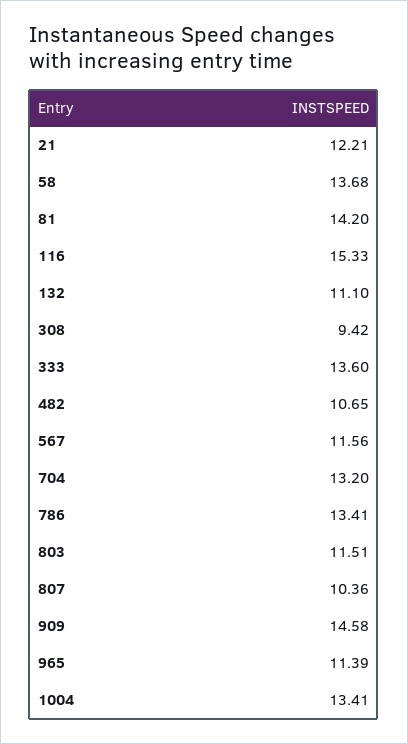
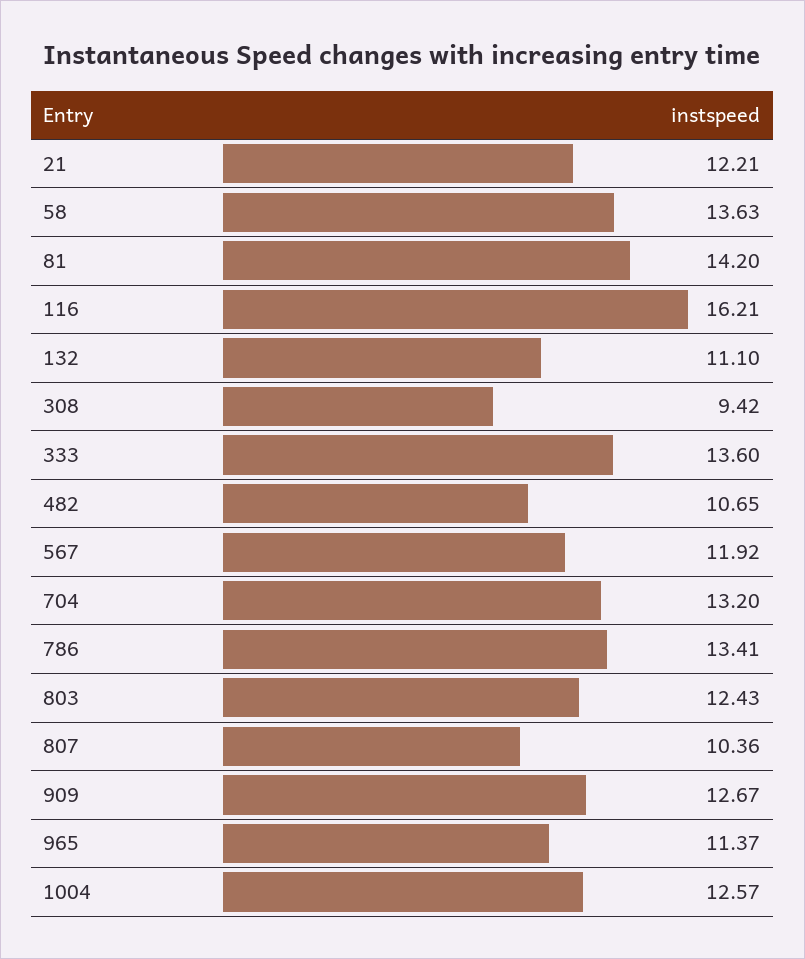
  {
    "21": 12.21,
-   "58": 13.68,
+   "58": 13.63,
    "81": 14.2,
-   "116": 15.33,
+   "116": 16.21,
    "132": 11.1,
    "308": 9.42,
    "333": 13.6,
    "482": 10.65,
-   "567": 11.56,
+   "567": 11.92,
    "704": 13.2,
    "786": 13.41,
-   "803": 11.51,
+   "803": 12.43,
    "807": 10.36,
-   "909": 14.58,
+   "909": 12.67,
-   "965": 11.39,
+   "965": 11.37,
-   "1004": 13.41
+   "1004": 12.57
  }

